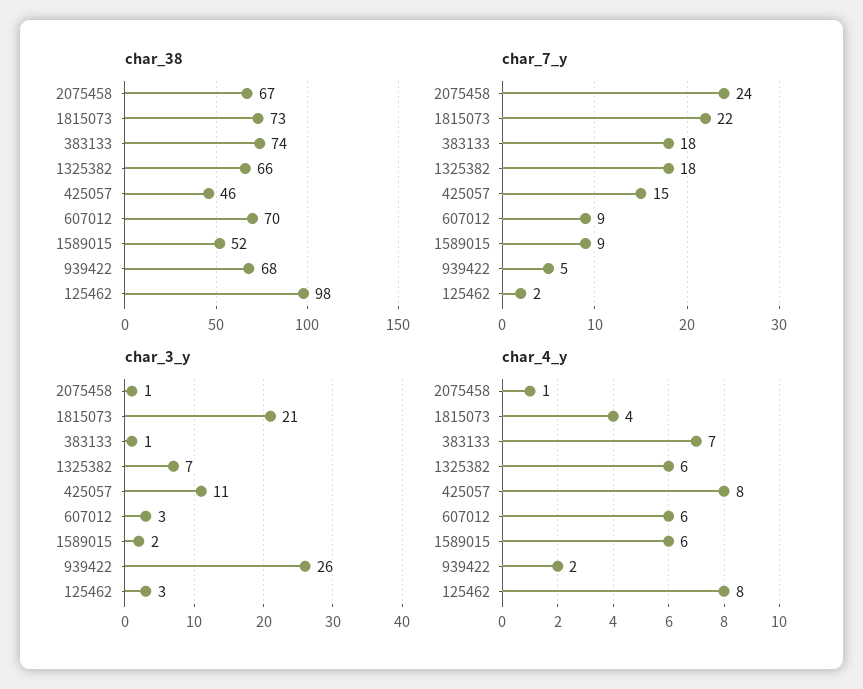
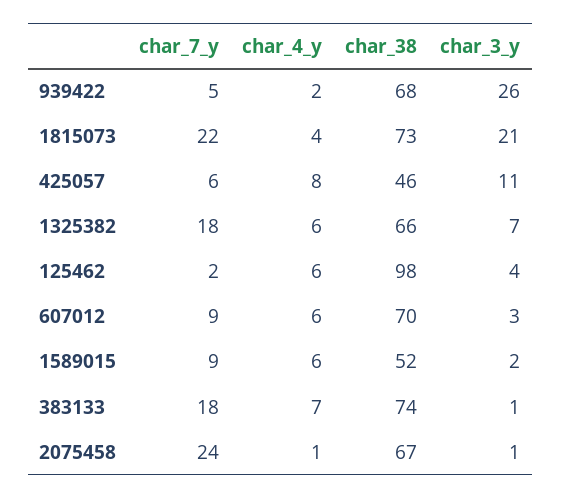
  {
    "char_38": {
      "2075458": 67,
      "1815073": 73,
      "383133": 74,
      "1325382": 66,
      "425057": 46,
      "607012": 70,
      "1589015": 52,
      "939422": 68,
      "125462": 98
    },
    "char_7_y": {
      "2075458": 24,
      "1815073": 22,
      "383133": 18,
      "1325382": 18,
-     "425057": 15,
+     "425057": 6,
      "607012": 9,
      "1589015": 9,
      "939422": 5,
      "125462": 2
    },
    "char_3_y": {
      "2075458": 1,
      "1815073": 21,
      "383133": 1,
      "1325382": 7,
      "425057": 11,
      "607012": 3,
      "1589015": 2,
      "939422": 26,
-     "125462": 3
+     "125462": 4
    },
    "char_4_y": {
      "2075458": 1,
      "1815073": 4,
      "383133": 7,
      "1325382": 6,
      "425057": 8,
      "607012": 6,
      "1589015": 6,
      "939422": 2,
-     "125462": 8
+     "125462": 6
    }
  }

